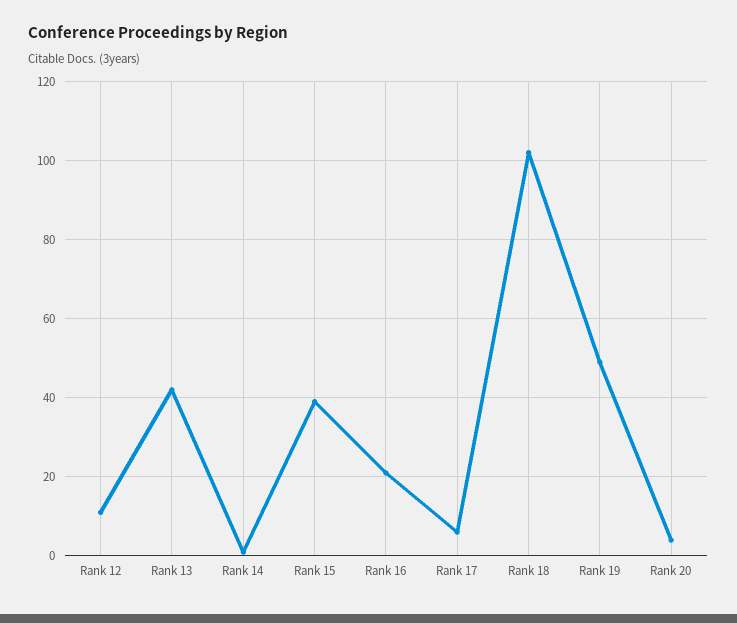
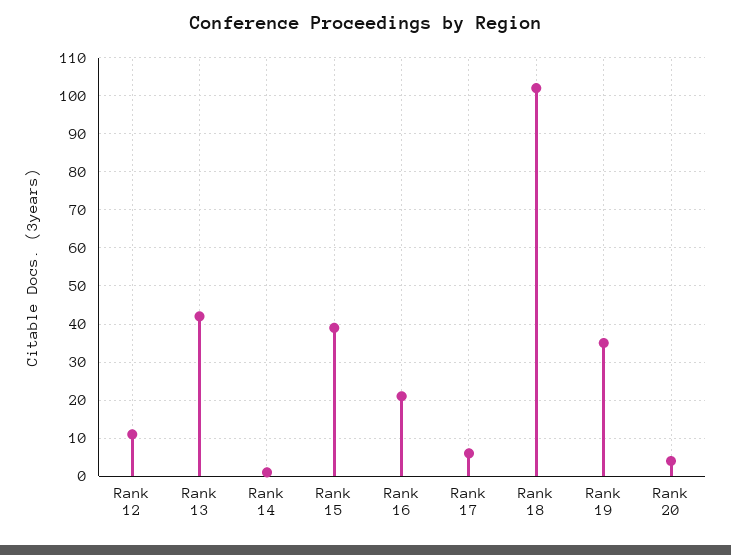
  {
    "Rank 12": 10,
    "Rank 13": 40,
    "Rank 14": 0,
    "Rank 15": 40,
    "Rank 16": 20,
    "Rank 17": 5,
    "Rank 18": 100,
-   "Rank 19": 50,
+   "Rank 19": 35,
    "Rank 20": 5
  }

